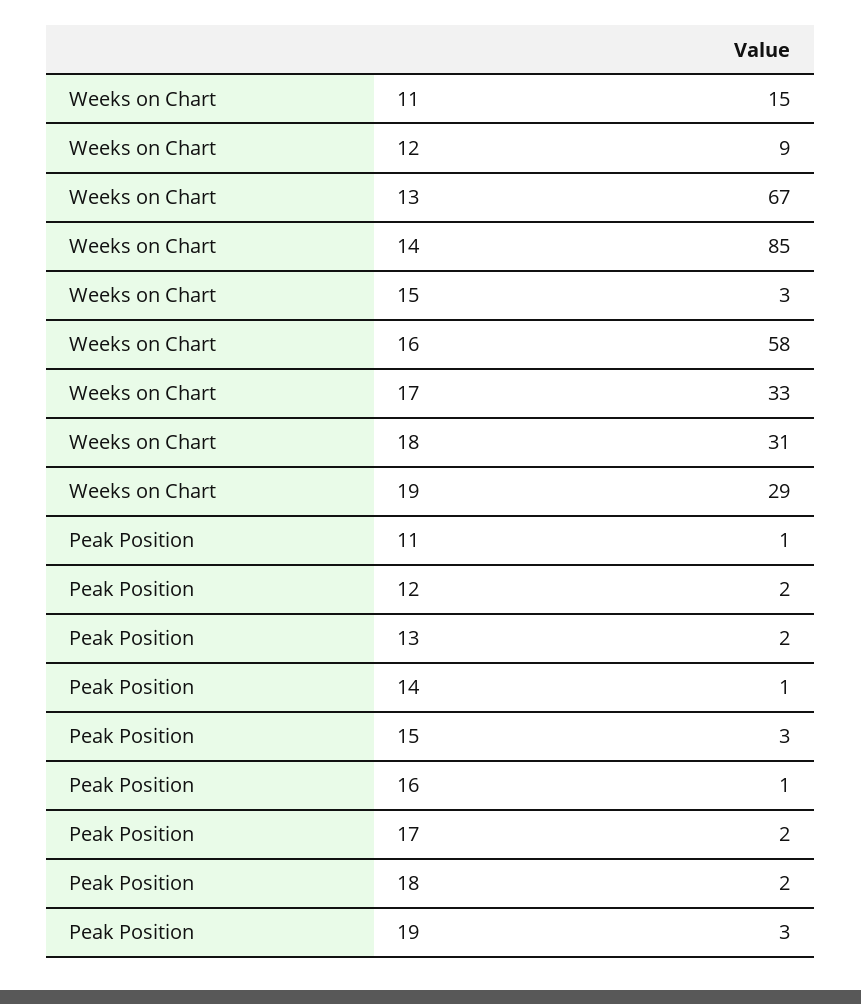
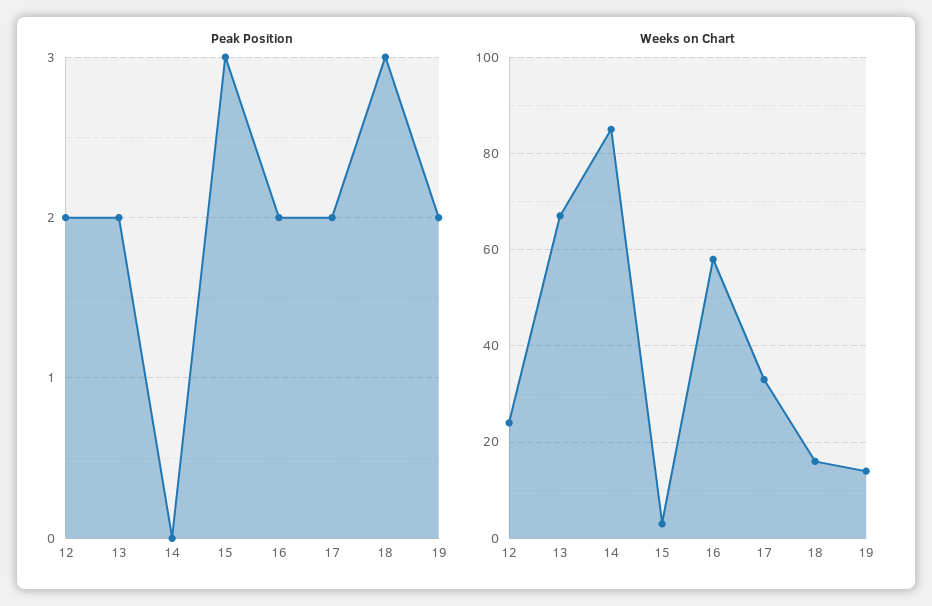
  {
    "Weeks on Chart": {
-     "11": 15,
-     "12": 9,
+     "12": 25,
      "13": 67,
      "14": 85,
      "15": 3,
      "16": 58,
      "17": 33,
-     "18": 31,
+     "18": 15,
-     "19": 29
+     "19": 15
    },
    "Peak Position": {
-     "11": 1,
      "12": 2,
      "13": 2,
-     "14": 1,
+     "14": 0,
      "15": 3,
-     "16": 1,
+     "16": 2,
      "17": 2,
-     "18": 2,
+     "18": 3,
-     "19": 3
+     "19": 2
    }
  }

